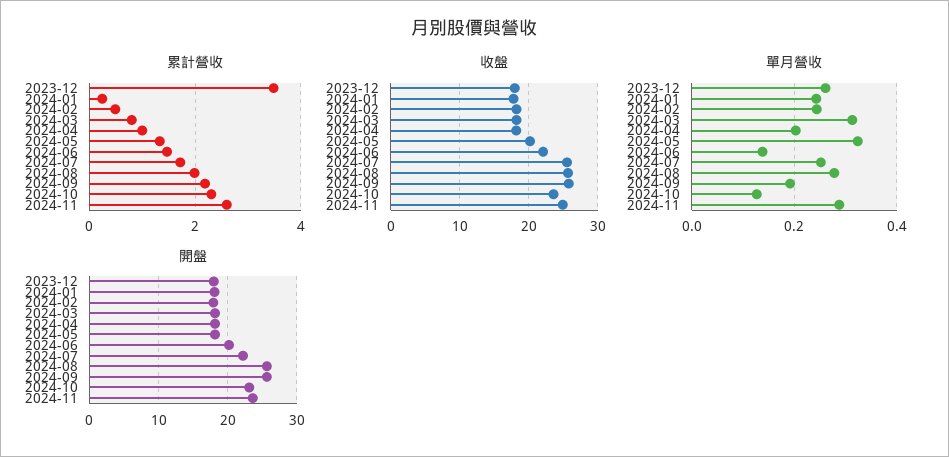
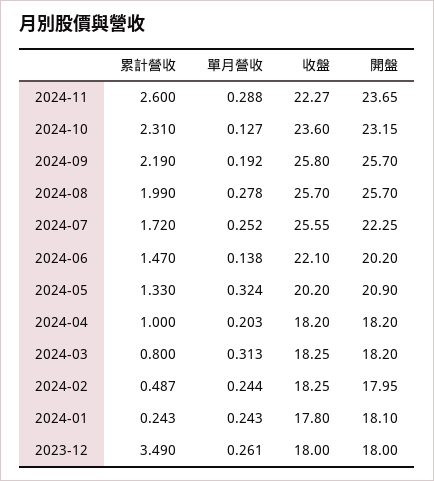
  {
    "累計營收": {
      "2023-12": 3.49,
      "2024-01": 0.243,
      "2024-02": 0.487,
      "2024-03": 0.8,
      "2024-04": 1,
      "2024-05": 1.33,
      "2024-06": 1.47,
      "2024-07": 1.72,
      "2024-08": 1.99,
      "2024-09": 2.19,
      "2024-10": 2.31,
      "2024-11": 2.6
    },
    "收盤": {
      "2023-12": 18,
      "2024-01": 17.8,
      "2024-02": 18.25,
      "2024-03": 18.25,
      "2024-04": 18.2,
      "2024-05": 20.2,
      "2024-06": 22.1,
      "2024-07": 25.55,
      "2024-08": 25.7,
      "2024-09": 25.8,
      "2024-10": 23.6,
-     "2024-11": 25
+     "2024-11": 22.27
    },
    "單月營收": {
      "2023-12": 0.261,
      "2024-01": 0.243,
      "2024-02": 0.244,
      "2024-03": 0.313,
      "2024-04": 0.203,
      "2024-05": 0.324,
      "2024-06": 0.138,
      "2024-07": 0.252,
      "2024-08": 0.278,
      "2024-09": 0.192,
      "2024-10": 0.127,
      "2024-11": 0.288
    },
    "開盤": {
      "2023-12": 18,
      "2024-01": 18.1,
      "2024-02": 17.95,
      "2024-03": 18.2,
      "2024-04": 18.2,
-     "2024-05": 18,
+     "2024-05": 20.9,
      "2024-06": 20.2,
      "2024-07": 22.25,
      "2024-08": 25.7,
      "2024-09": 25.7,
      "2024-10": 23.15,
      "2024-11": 23.65
    }
  }

